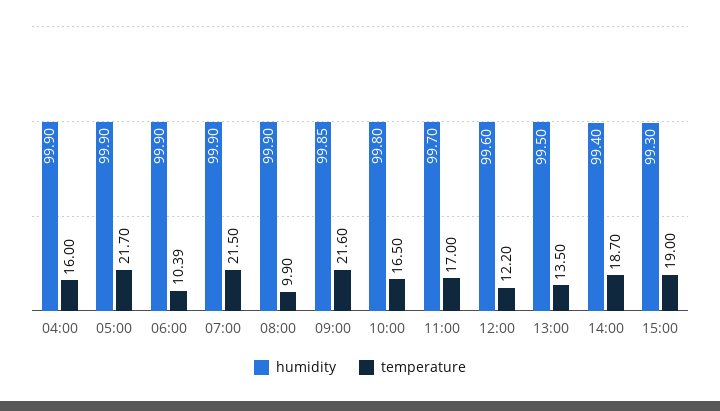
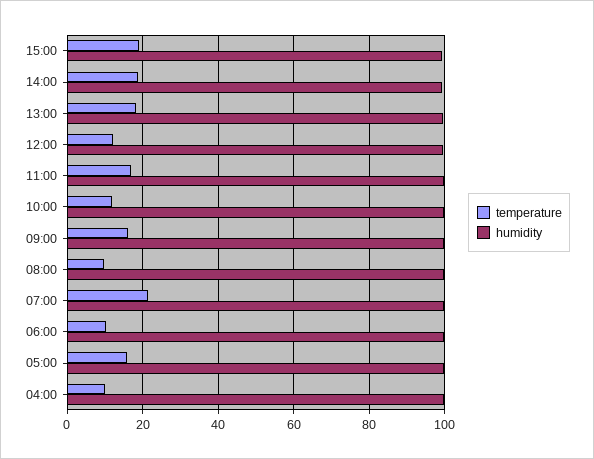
  {
    "humidity": {
      "04:00": 99.9,
      "05:00": 99.9,
      "06:00": 99.9,
      "07:00": 99.9,
      "08:00": 99.9,
      "09:00": 99.85,
      "10:00": 99.8,
      "11:00": 99.7,
      "12:00": 99.6,
      "13:00": 99.5,
      "14:00": 99.4,
      "15:00": 99.3
    },
    "temperature": {
-     "04:00": 16,
+     "04:00": 10,
-     "05:00": 21.7,
+     "05:00": 16,
      "06:00": 10.39,
      "07:00": 21.5,
      "08:00": 9.9,
-     "09:00": 21.6,
+     "09:00": 16,
-     "10:00": 16.5,
+     "10:00": 12,
      "11:00": 17,
      "12:00": 12.2,
-     "13:00": 13.5,
+     "13:00": 18,
      "14:00": 18.7,
      "15:00": 19
    }
  }

